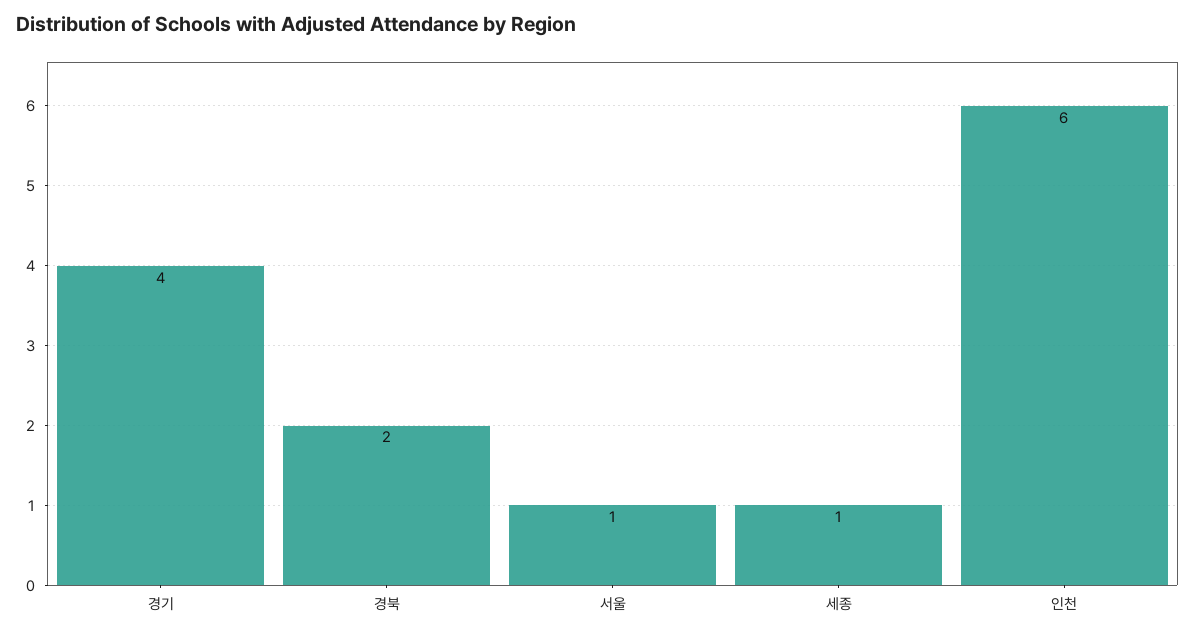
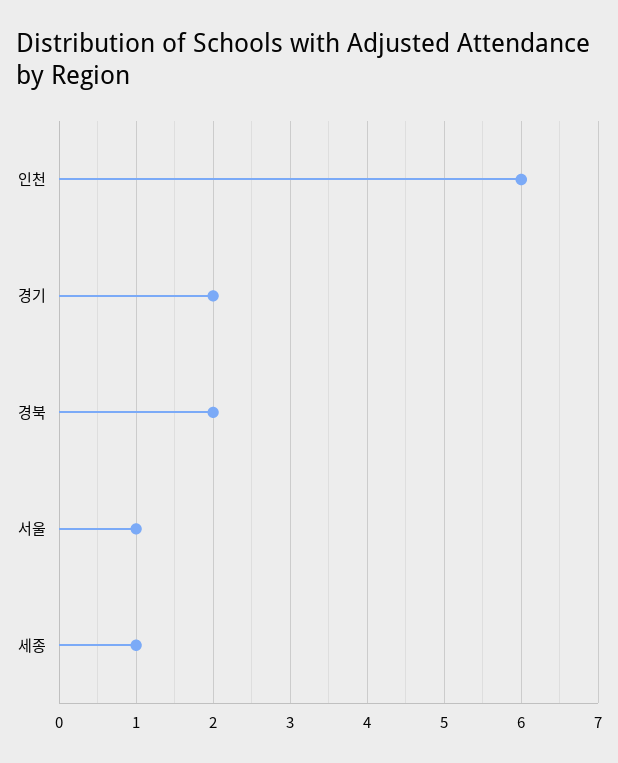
  {
-   "경기": 4,
+   "경기": 2,
    "경북": 2,
    "서울": 1,
    "세종": 1,
    "인천": 6
  }

